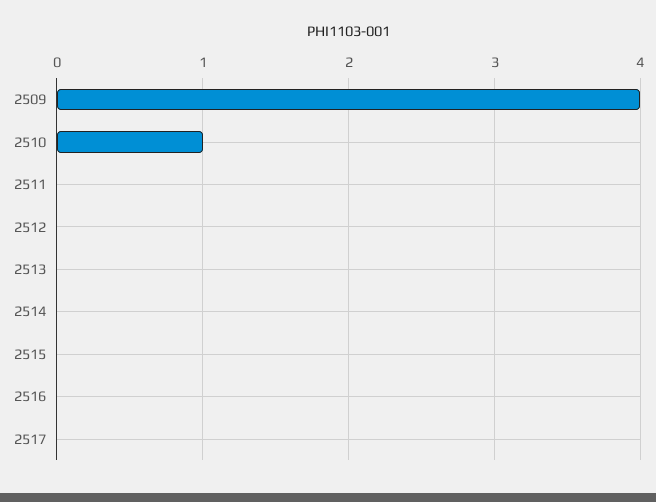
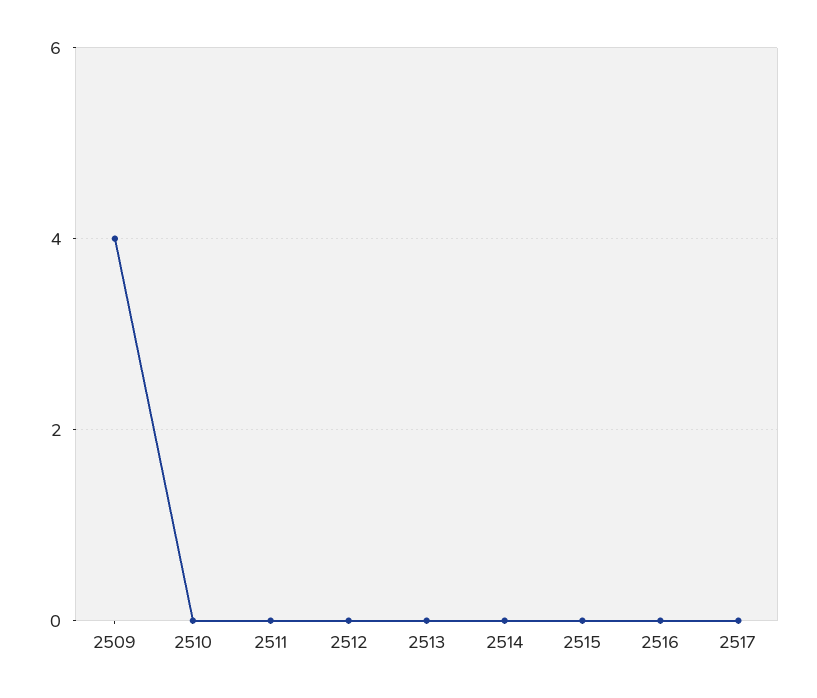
  {
    "2509": 4,
-   "2510": 1,
+   "2510": 0,
    "2511": 0,
    "2512": 0,
    "2513": 0,
    "2514": 0,
    "2515": 0,
    "2516": 0,
    "2517": 0
  }

